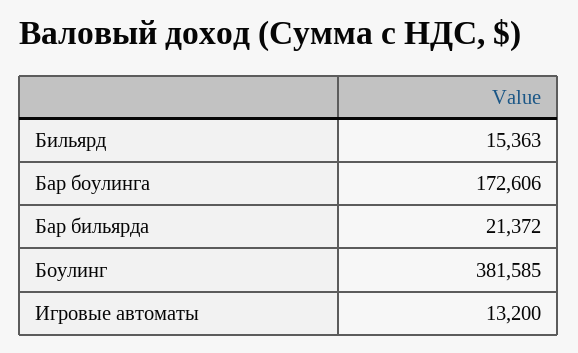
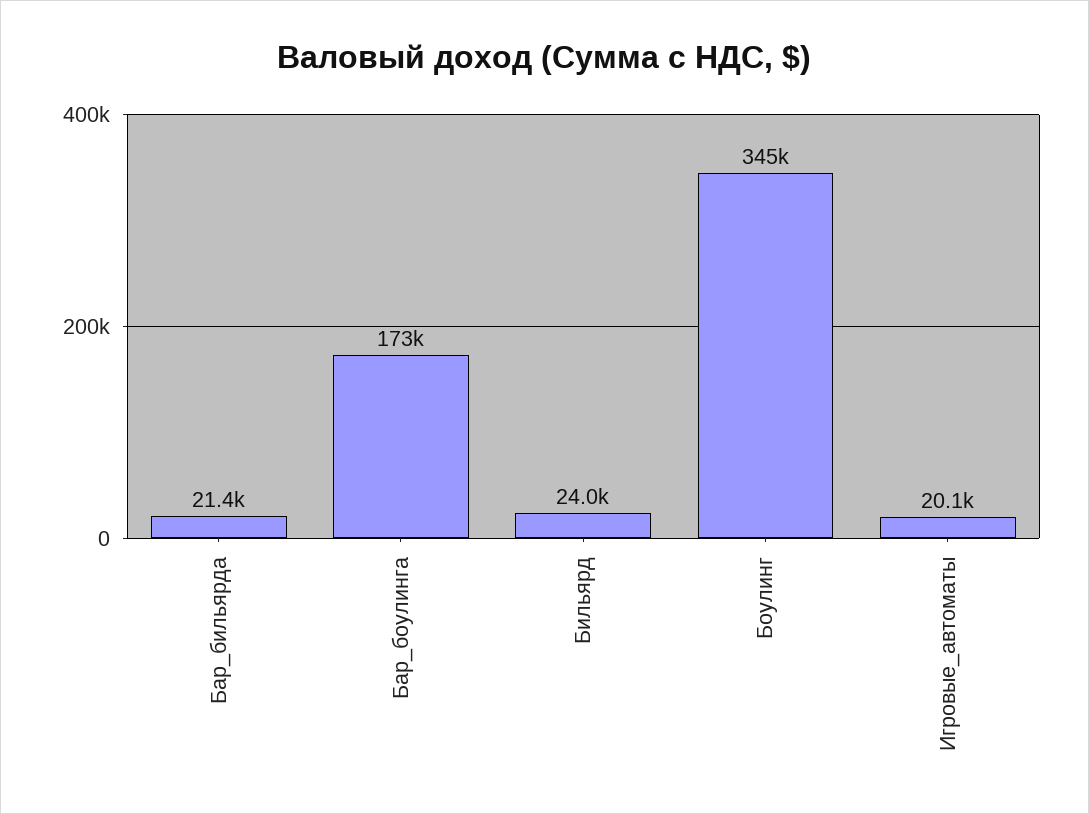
  {
-   "Бильярд": 15363,
+   "Бильярд": 24000,
    "Бар боулинга": 172606,
    "Бар бильярда": 21372,
-   "Боулинг": 381585,
+   "Боулинг": 345000,
-   "Игровые автоматы": 13200
+   "Игровые автоматы": 20100
  }

